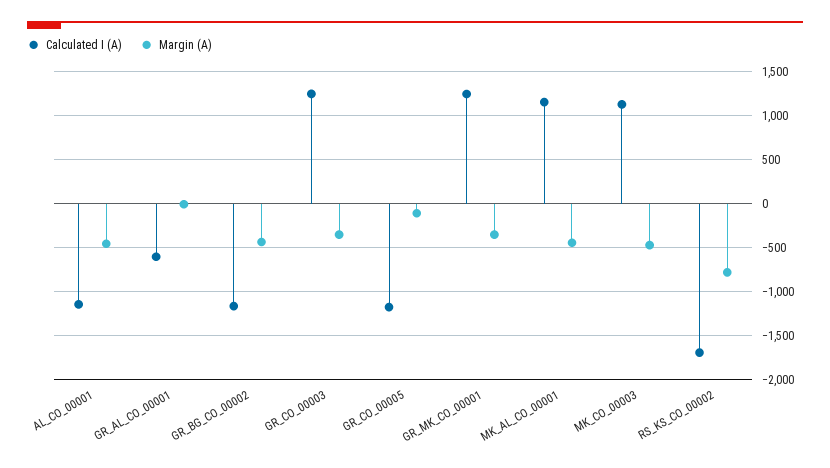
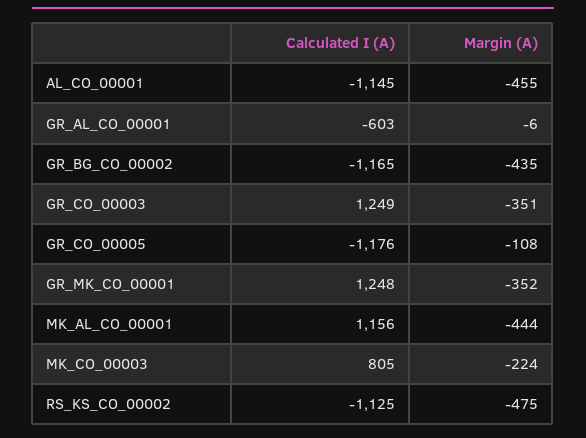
  {
    "Calculated I (A)": {
      "AL_CO_00001": -1145,
      "GR_AL_CO_00001": -603,
      "GR_BG_CO_00002": -1165,
      "GR_CO_00003": 1249,
      "GR_CO_00005": -1176,
      "GR_MK_CO_00001": 1248,
      "MK_AL_CO_00001": 1156,
-     "MK_CO_00003": 1100,
+     "MK_CO_00003": 805,
-     "RS_KS_CO_00002": -1700
+     "RS_KS_CO_00002": -1125
    },
    "Margin (A)": {
      "AL_CO_00001": -455,
      "GR_AL_CO_00001": -6,
      "GR_BG_CO_00002": -435,
      "GR_CO_00003": -351,
      "GR_CO_00005": -108,
      "GR_MK_CO_00001": -352,
      "MK_AL_CO_00001": -444,
-     "MK_CO_00003": -500,
+     "MK_CO_00003": -224,
-     "RS_KS_CO_00002": -800
+     "RS_KS_CO_00002": -475
    }
  }

